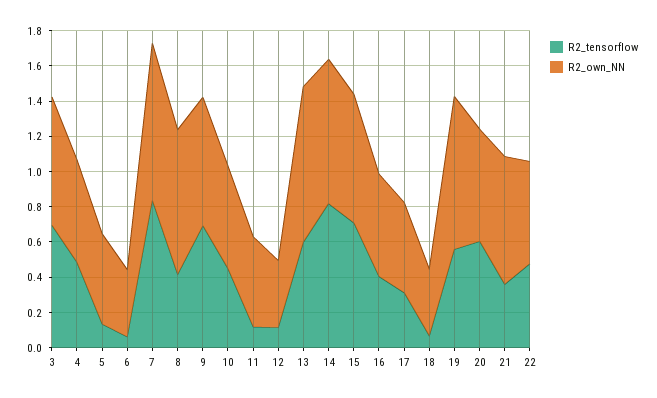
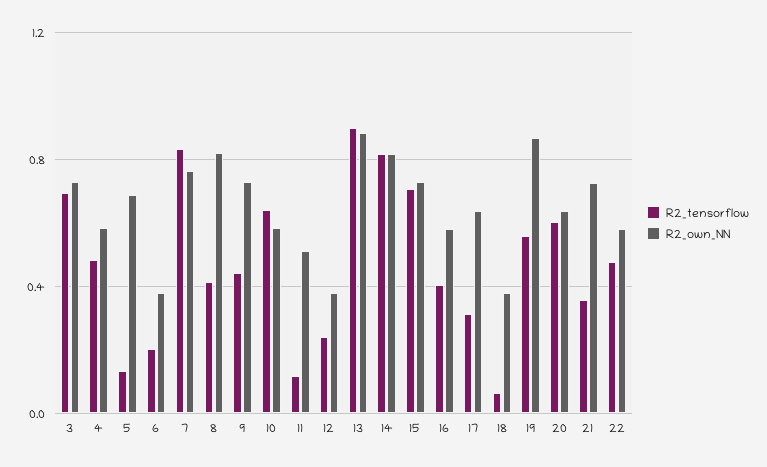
  {
    "R2_tensorflow": {
      "3": 0.7,
      "4": 0.5,
      "5": 0.15,
-     "6": 0.05,
+     "6": 0.2,
      "7": 0.85,
      "8": 0.4,
-     "9": 0.7,
+     "9": 0.45,
-     "10": 0.45,
+     "10": 0.65,
      "11": 0.1,
-     "12": 0.1,
+     "12": 0.25,
-     "13": 0.6,
+     "13": 0.9,
      "14": 0.8,
      "15": 0.7,
      "16": 0.4,
      "17": 0.3,
      "18": 0.05,
      "19": 0.55,
      "20": 0.6,
      "21": 0.35,
      "22": 0.5
    },
    "R2_own_NN": {
      "3": 0.75,
      "4": 0.6,
-     "5": 0.5,
+     "5": 0.7,
      "6": 0.4,
-     "7": 0.9,
+     "7": 0.75,
      "8": 0.8,
      "9": 0.75,
      "10": 0.6,
      "11": 0.5,
      "12": 0.4,
      "13": 0.9,
      "14": 0.8,
      "15": 0.75,
      "16": 0.6,
-     "17": 0.5,
+     "17": 0.65,
      "18": 0.4,
      "19": 0.85,
      "20": 0.65,
      "21": 0.75,
      "22": 0.6
    }
  }

